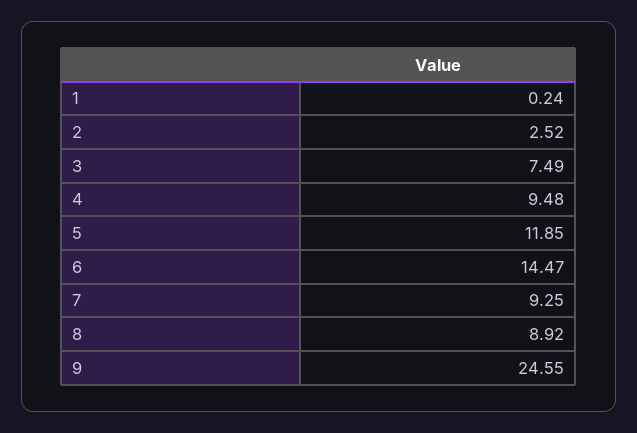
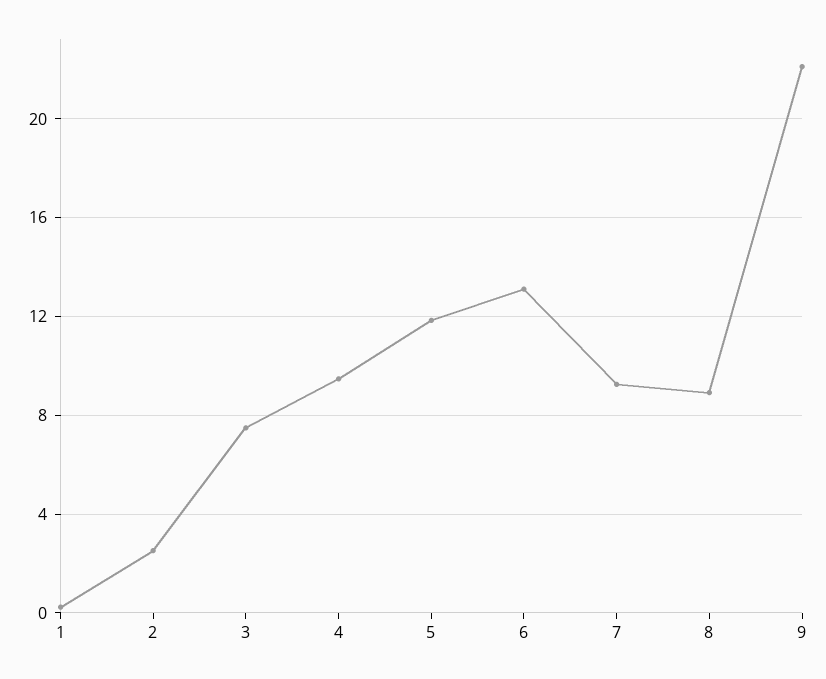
  {
    "1": 0.24,
    "2": 2.52,
    "3": 7.49,
    "4": 9.48,
    "5": 11.85,
-   "6": 14.47,
+   "6": 13,
    "7": 9.25,
    "8": 8.92,
-   "9": 24.55
+   "9": 22
  }

